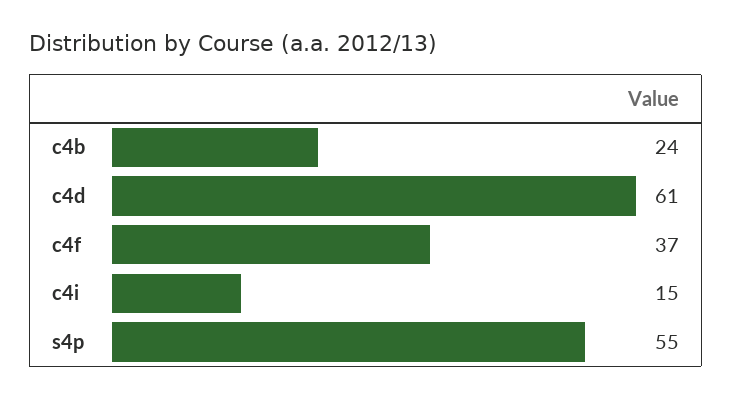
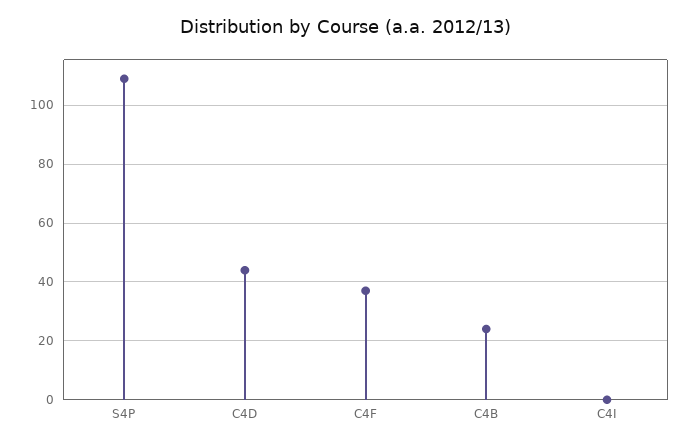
  {
    "c4b": 24,
-   "c4d": 61,
+   "c4d": 45,
    "c4f": 37,
-   "c4i": 15,
+   "c4i": 0,
-   "s4p": 55
+   "s4p": 110
  }

